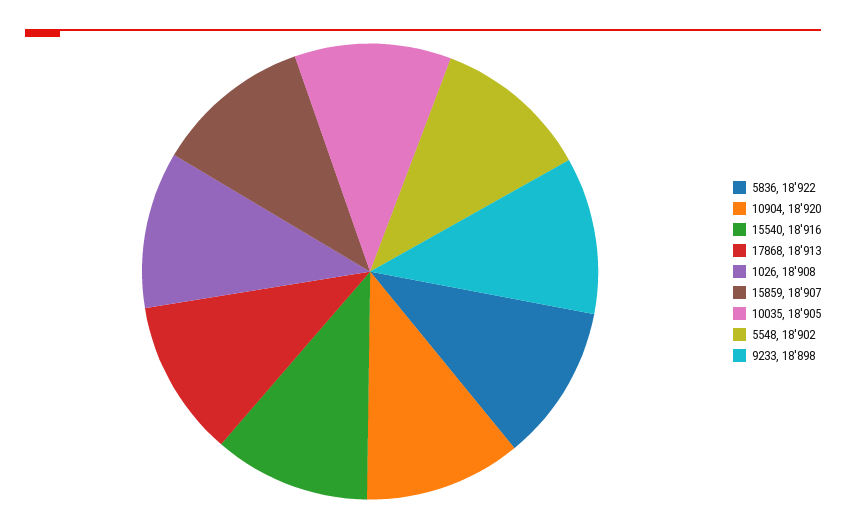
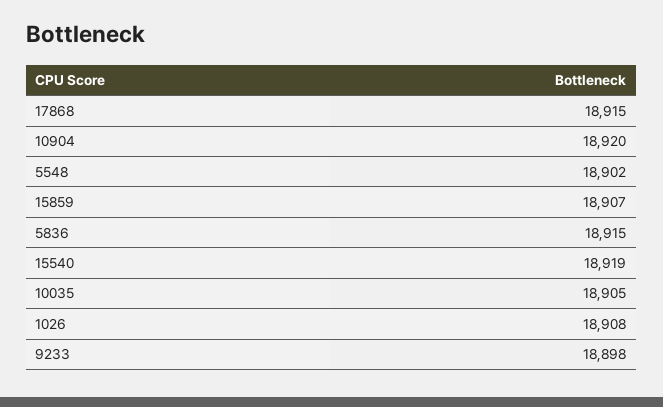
  {
-   "5836": 18922,
+   "5836": 18915,
    "10904": 18920,
-   "15540": 18916,
+   "15540": 18919,
-   "17868": 18913,
+   "17868": 18915,
    "1026": 18908,
    "15859": 18907,
    "10035": 18905,
    "5548": 18902,
    "9233": 18898
  }

